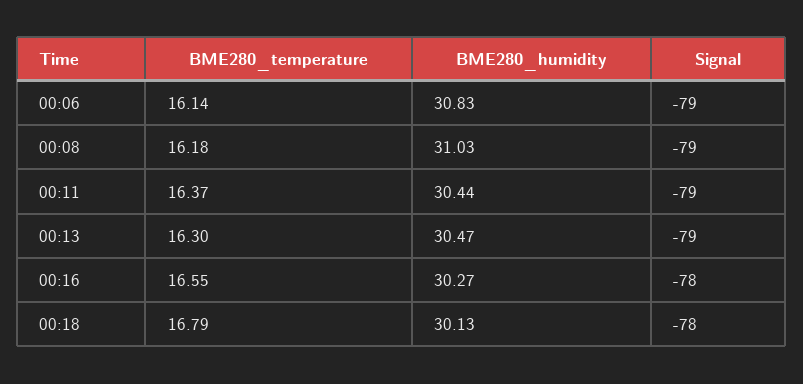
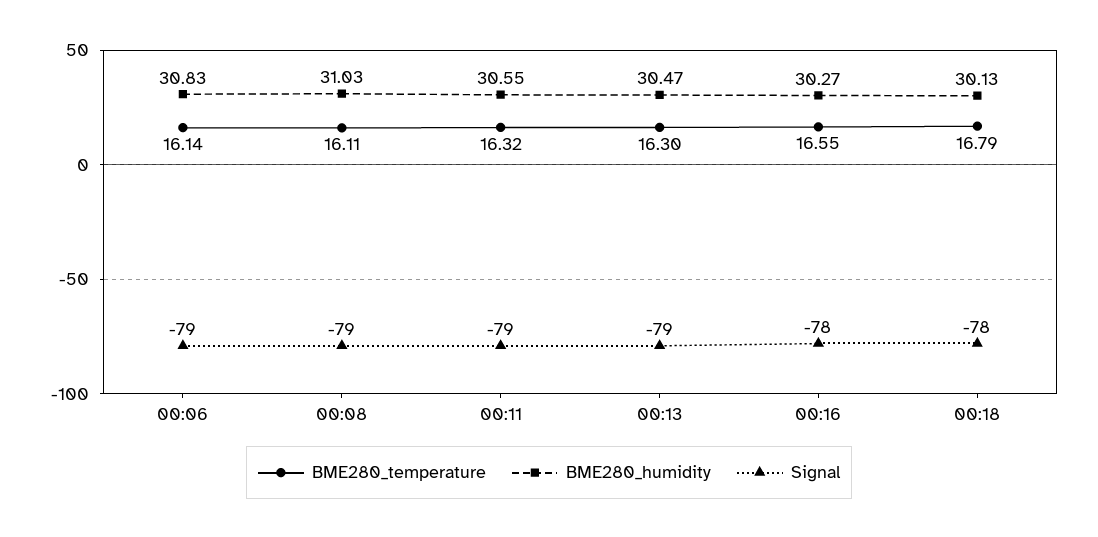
  {
    "BME280_temperature": {
      "00:06": 16.14,
-     "00:08": 16.18,
+     "00:08": 16.11,
-     "00:11": 16.37,
+     "00:11": 16.32,
      "00:13": 16.3,
      "00:16": 16.55,
      "00:18": 16.79
    },
    "BME280_humidity": {
      "00:06": 30.83,
      "00:08": 31.03,
-     "00:11": 30.44,
+     "00:11": 30.55,
      "00:13": 30.47,
      "00:16": 30.27,
      "00:18": 30.13
    },
    "Signal": {
      "00:06": -79,
      "00:08": -79,
      "00:11": -79,
      "00:13": -79,
      "00:16": -78,
      "00:18": -78
    }
  }

